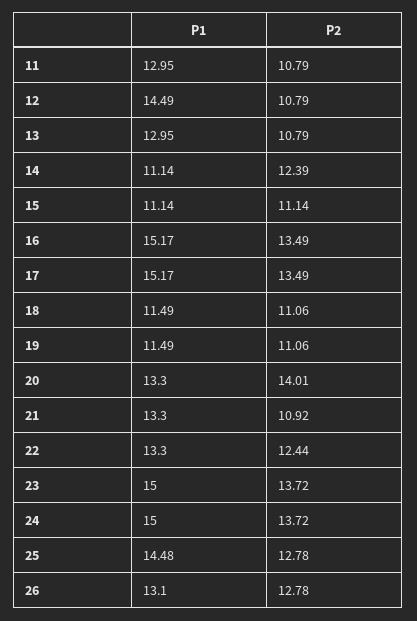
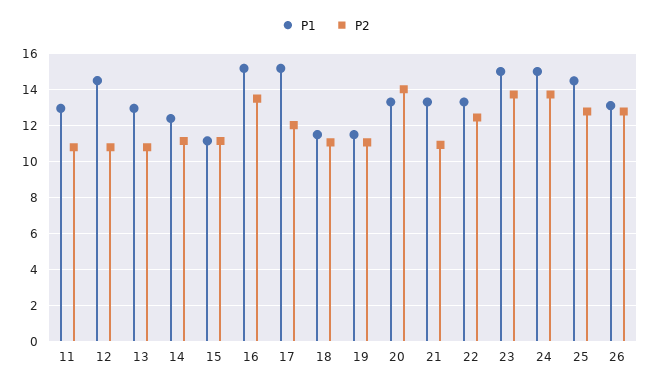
  {
    "P1": {
      "11": 12.95,
      "12": 14.49,
      "13": 12.95,
-     "14": 11.14,
+     "14": 12.5,
      "15": 11.14,
      "16": 15.17,
      "17": 15.17,
      "18": 11.49,
      "19": 11.49,
      "20": 13.3,
      "21": 13.3,
      "22": 13.3,
      "23": 15,
      "24": 15,
      "25": 14.48,
      "26": 13.1
    },
    "P2": {
      "11": 10.79,
      "12": 10.79,
      "13": 10.79,
-     "14": 12.39,
+     "14": 11,
      "15": 11.14,
      "16": 13.49,
-     "17": 13.49,
+     "17": 12,
      "18": 11.06,
      "19": 11.06,
      "20": 14.01,
      "21": 10.92,
      "22": 12.44,
      "23": 13.72,
      "24": 13.72,
      "25": 12.78,
      "26": 12.78
    }
  }

